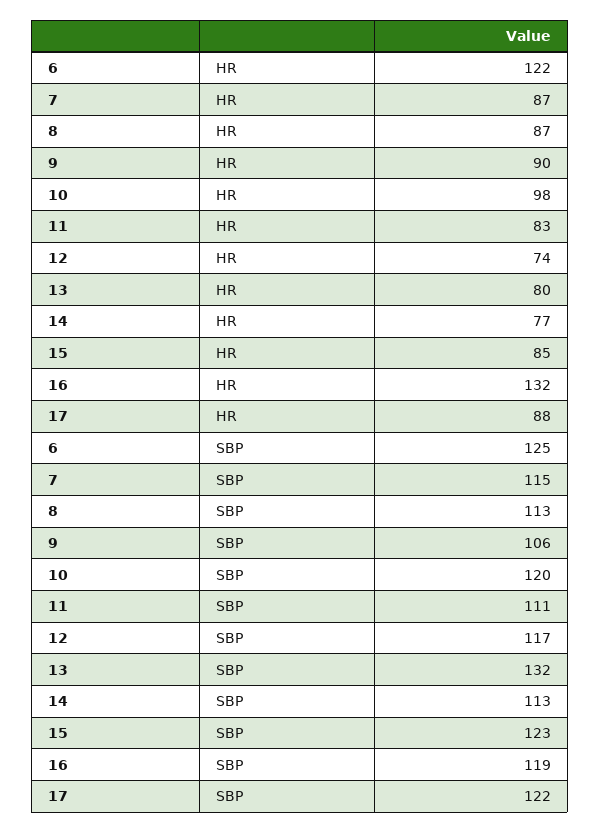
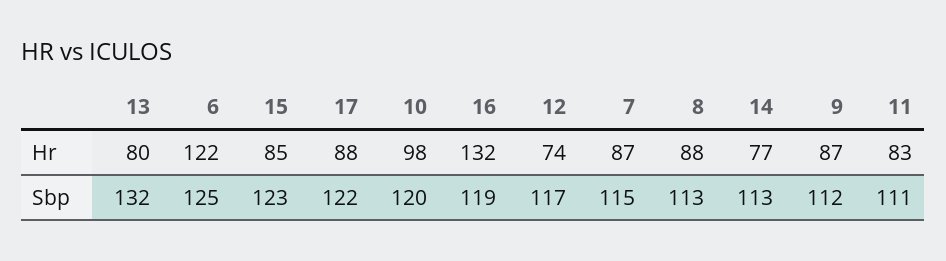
  {
    "6": {
      "HR": 122,
      "SBP": 125
    },
    "7": {
      "HR": 87,
      "SBP": 115
    },
    "8": {
-     "HR": 87,
+     "HR": 88,
      "SBP": 113
    },
    "9": {
-     "HR": 90,
+     "HR": 87,
-     "SBP": 106
+     "SBP": 112
    },
    "10": {
      "HR": 98,
      "SBP": 120
    },
    "11": {
      "HR": 83,
      "SBP": 111
    },
    "12": {
      "HR": 74,
      "SBP": 117
    },
    "13": {
      "HR": 80,
      "SBP": 132
    },
    "14": {
      "HR": 77,
      "SBP": 113
    },
    "15": {
      "HR": 85,
      "SBP": 123
    },
    "16": {
      "HR": 132,
      "SBP": 119
    },
    "17": {
      "HR": 88,
      "SBP": 122
    }
  }

